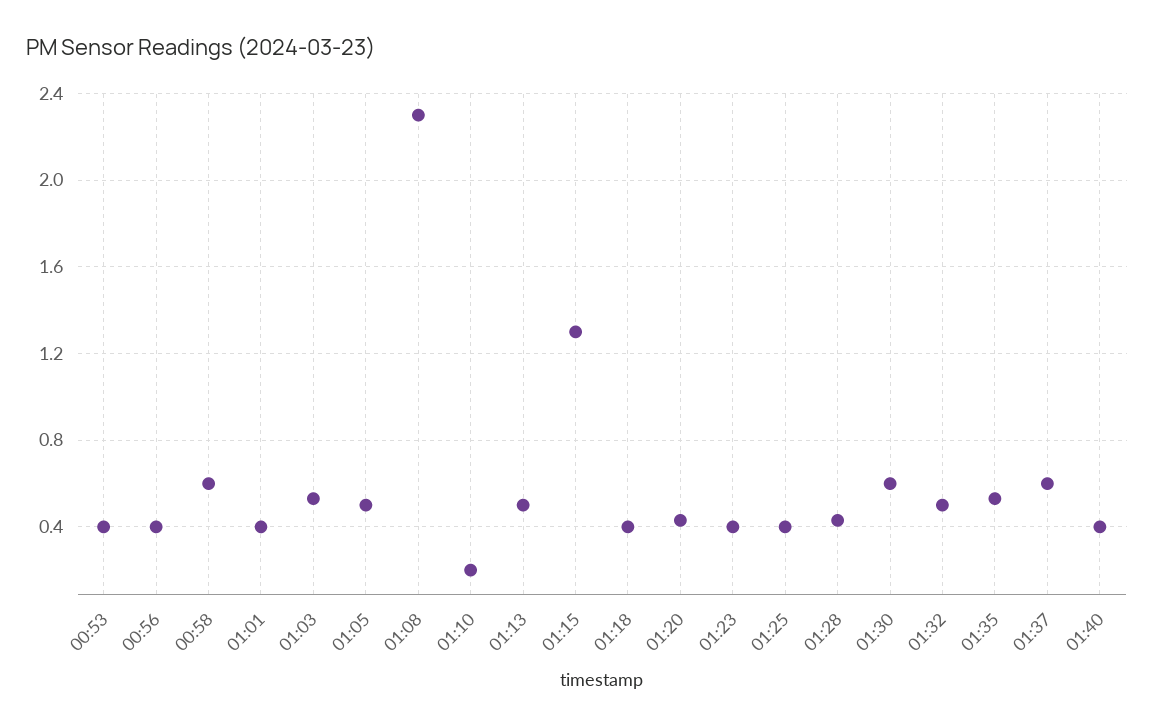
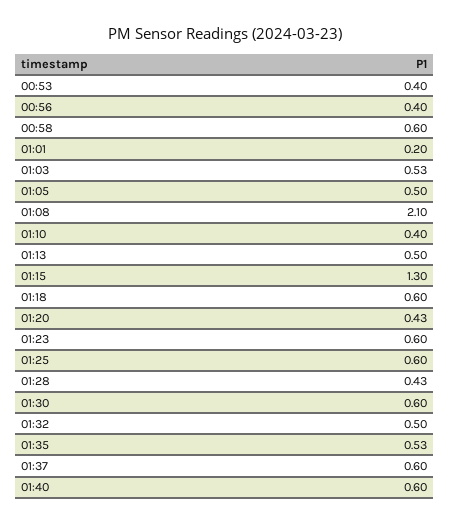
  {
    "00:53": 0.4,
    "00:56": 0.4,
    "00:58": 0.6,
-   "01:01": 0.4,
+   "01:01": 0.2,
    "01:03": 0.53,
    "01:05": 0.5,
-   "01:08": 2.3,
+   "01:08": 2.1,
-   "01:10": 0.2,
+   "01:10": 0.4,
    "01:13": 0.5,
    "01:15": 1.3,
-   "01:18": 0.4,
+   "01:18": 0.6,
    "01:20": 0.43,
-   "01:23": 0.4,
+   "01:23": 0.6,
-   "01:25": 0.4,
+   "01:25": 0.6,
    "01:28": 0.43,
    "01:30": 0.6,
    "01:32": 0.5,
    "01:35": 0.53,
    "01:37": 0.6,
-   "01:40": 0.4
+   "01:40": 0.6
  }

